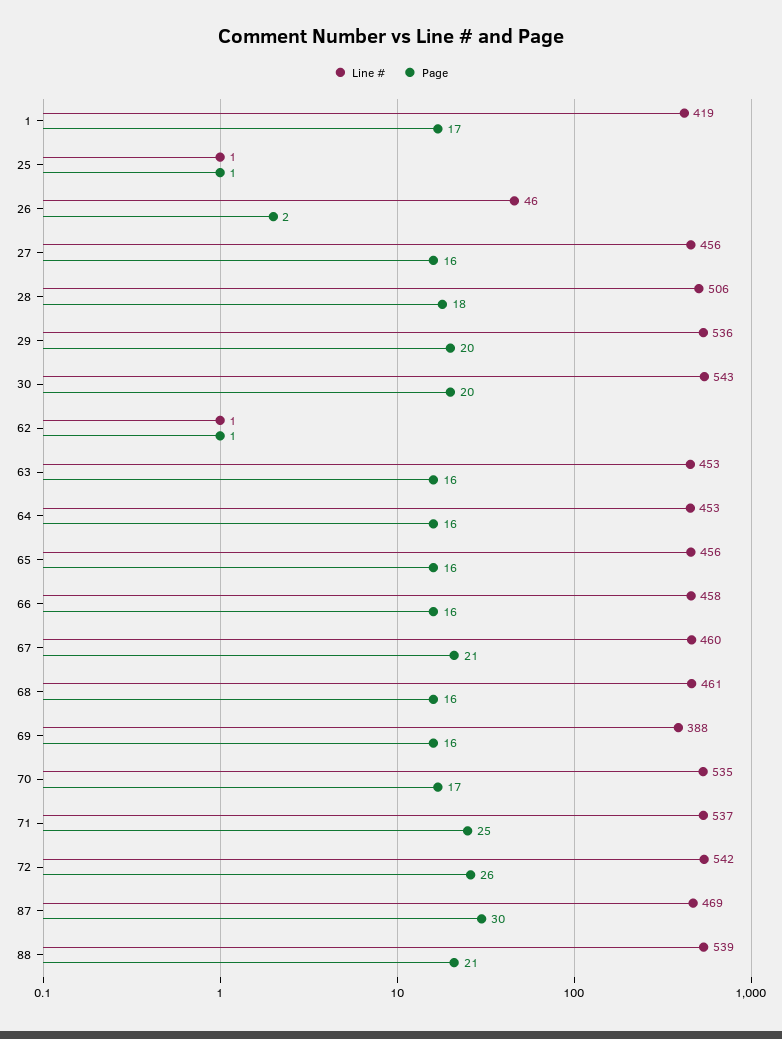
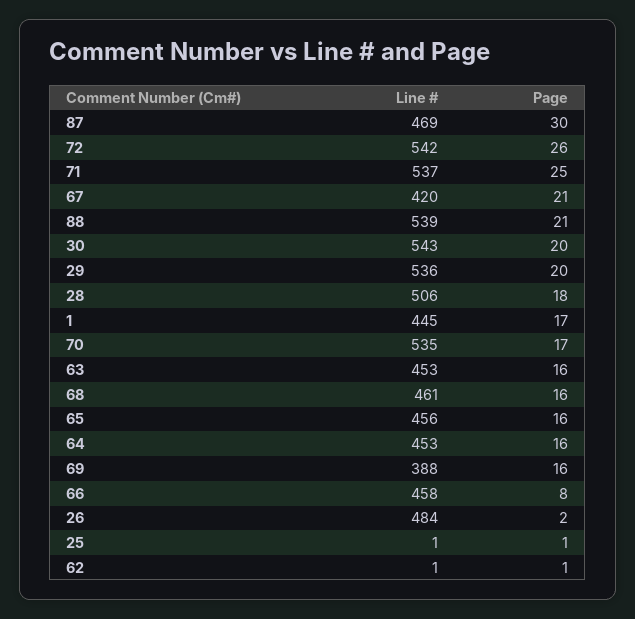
  {
    "Line #": {
-     "1": 419,
+     "1": 445,
      "25": 1,
-     "26": 46,
+     "26": 484,
-     "27": 456,
      "28": 506,
      "29": 536,
      "30": 543,
      "62": 1,
      "63": 453,
      "64": 453,
      "65": 456,
      "66": 458,
-     "67": 460,
+     "67": 420,
      "68": 461,
      "69": 388,
      "70": 535,
      "71": 537,
      "72": 542,
      "87": 469,
      "88": 539
    },
    "Page": {
      "1": 17,
      "25": 1,
      "26": 2,
-     "27": 16,
      "28": 18,
      "29": 20,
      "30": 20,
      "62": 1,
      "63": 16,
      "64": 16,
      "65": 16,
-     "66": 16,
+     "66": 8,
      "67": 21,
      "68": 16,
      "69": 16,
      "70": 17,
      "71": 25,
      "72": 26,
      "87": 30,
      "88": 21
    }
  }

